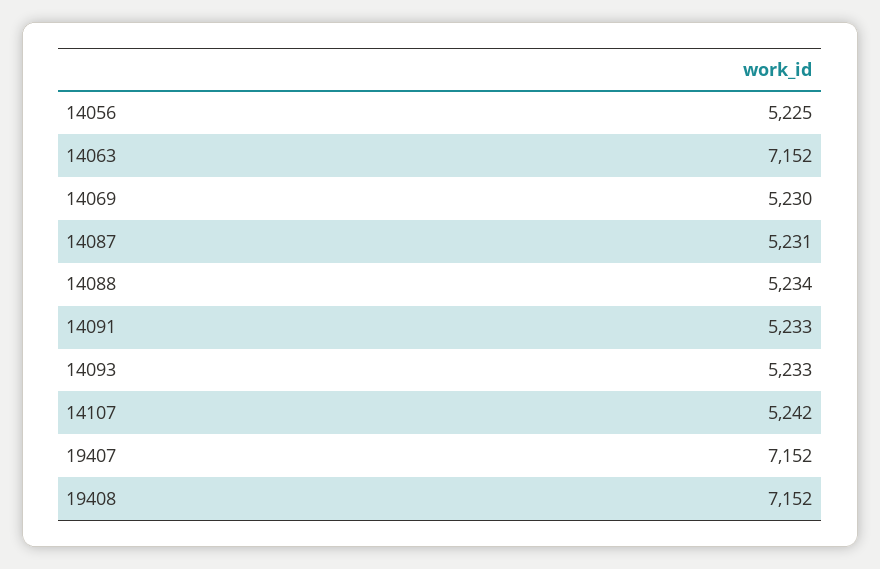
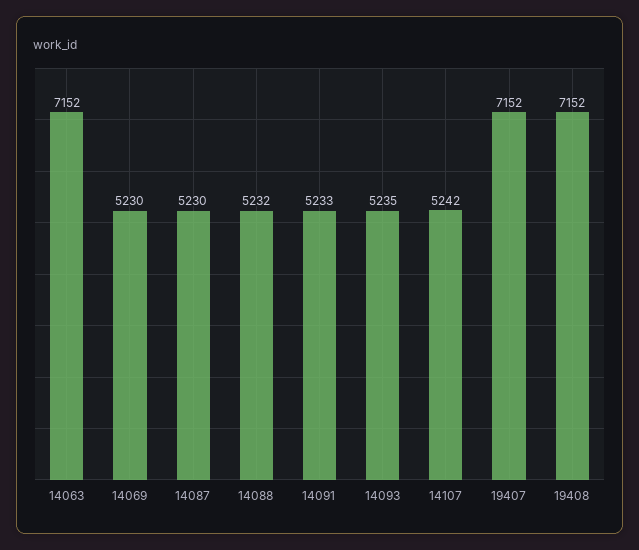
  {
-   "14056": 5225,
    "14063": 7152,
    "14069": 5230,
-   "14087": 5231,
+   "14087": 5230,
-   "14088": 5234,
+   "14088": 5232,
    "14091": 5233,
-   "14093": 5233,
+   "14093": 5235,
    "14107": 5242,
    "19407": 7152,
    "19408": 7152
  }

